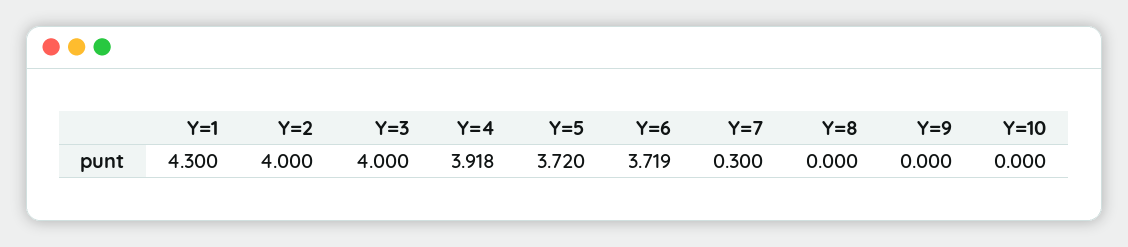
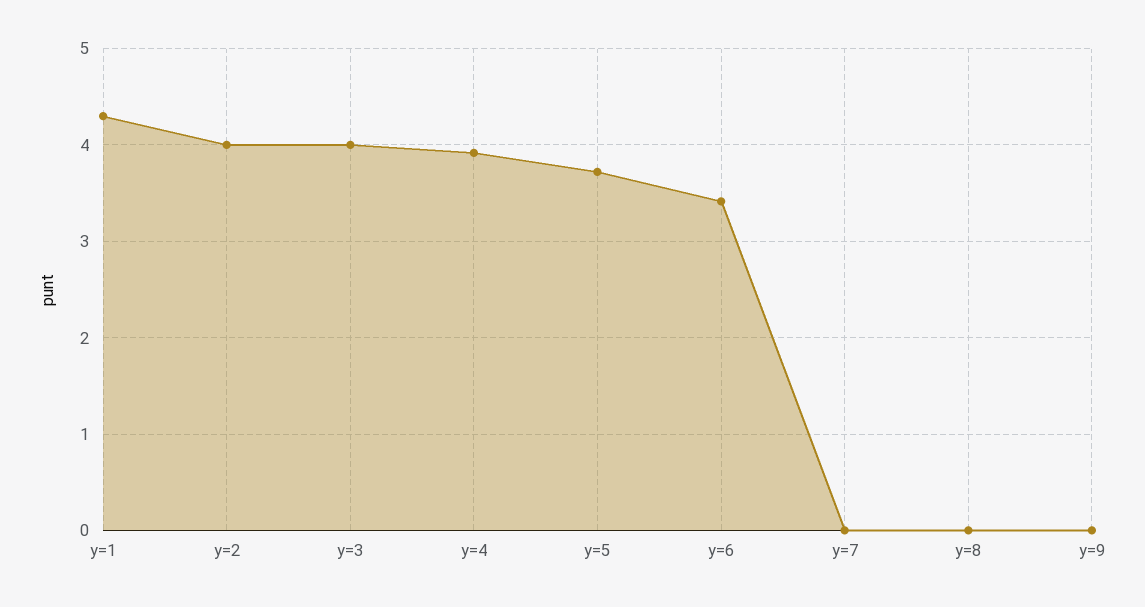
  {
    "Y=1": 4.3,
    "Y=2": 4,
    "Y=3": 4,
    "Y=4": 3.918,
    "Y=5": 3.72,
-   "Y=6": 3.719,
+   "Y=6": 3.4,
-   "Y=7": 0.3,
+   "Y=7": 0,
    "Y=8": 0,
-   "Y=9": 0,
+   "Y=9": 0
-   "Y=10": 0
  }

